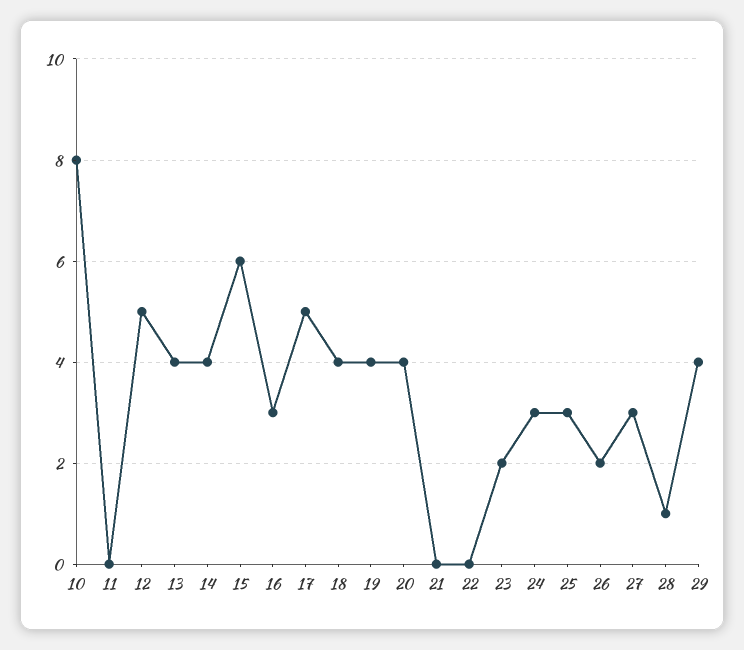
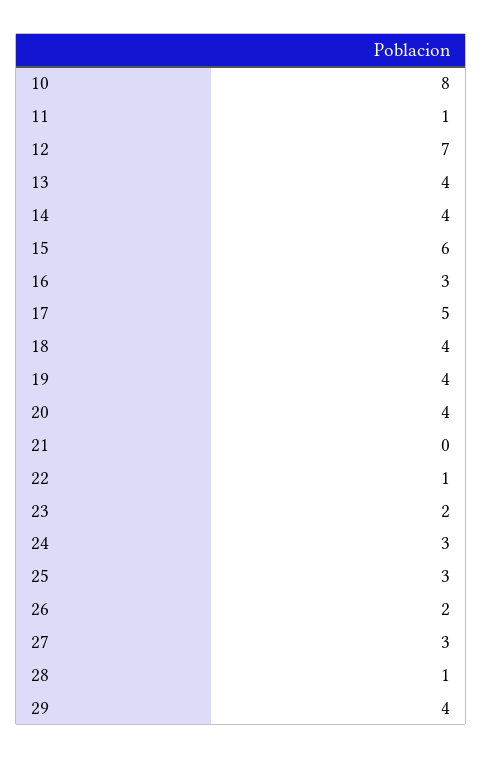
  {
    "10": 8,
-   "11": 0,
+   "11": 1,
-   "12": 5,
+   "12": 7,
    "13": 4,
    "14": 4,
    "15": 6,
    "16": 3,
    "17": 5,
    "18": 4,
    "19": 4,
    "20": 4,
    "21": 0,
-   "22": 0,
+   "22": 1,
    "23": 2,
    "24": 3,
    "25": 3,
    "26": 2,
    "27": 3,
    "28": 1,
    "29": 4
  }

